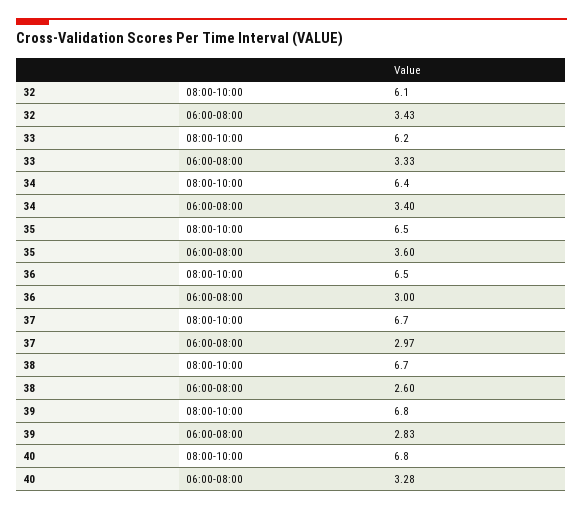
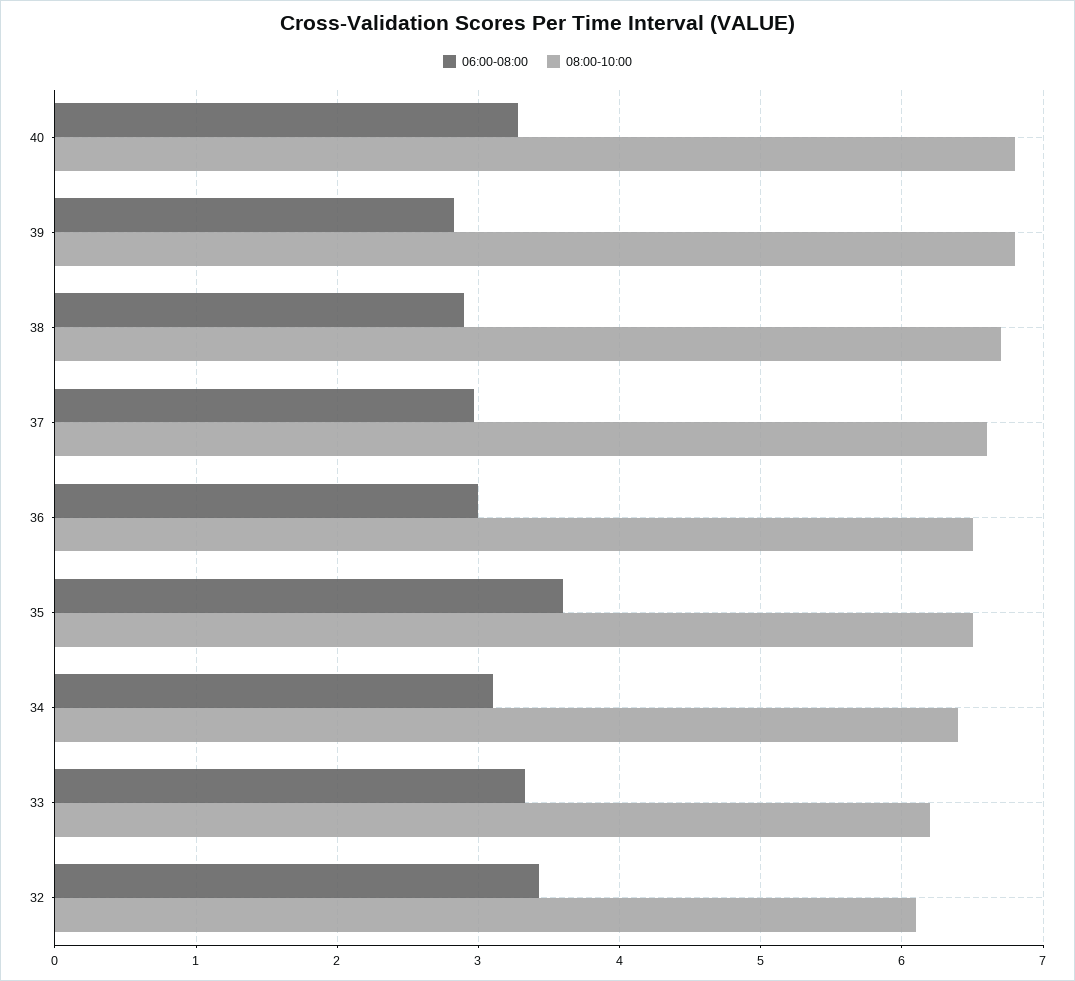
  {
    "08:00-10:00": {
      "32": 6.1,
      "33": 6.2,
      "34": 6.4,
      "35": 6.5,
      "36": 6.5,
-     "37": 6.7,
+     "37": 6.6,
      "38": 6.7,
      "39": 6.8,
      "40": 6.8
    },
    "06:00-08:00": {
      "32": 3.43,
      "33": 3.33,
-     "34": 3.4,
+     "34": 3.1,
      "35": 3.6,
      "36": 3,
      "37": 2.97,
-     "38": 2.6,
+     "38": 2.9,
      "39": 2.83,
      "40": 3.28
    }
  }

